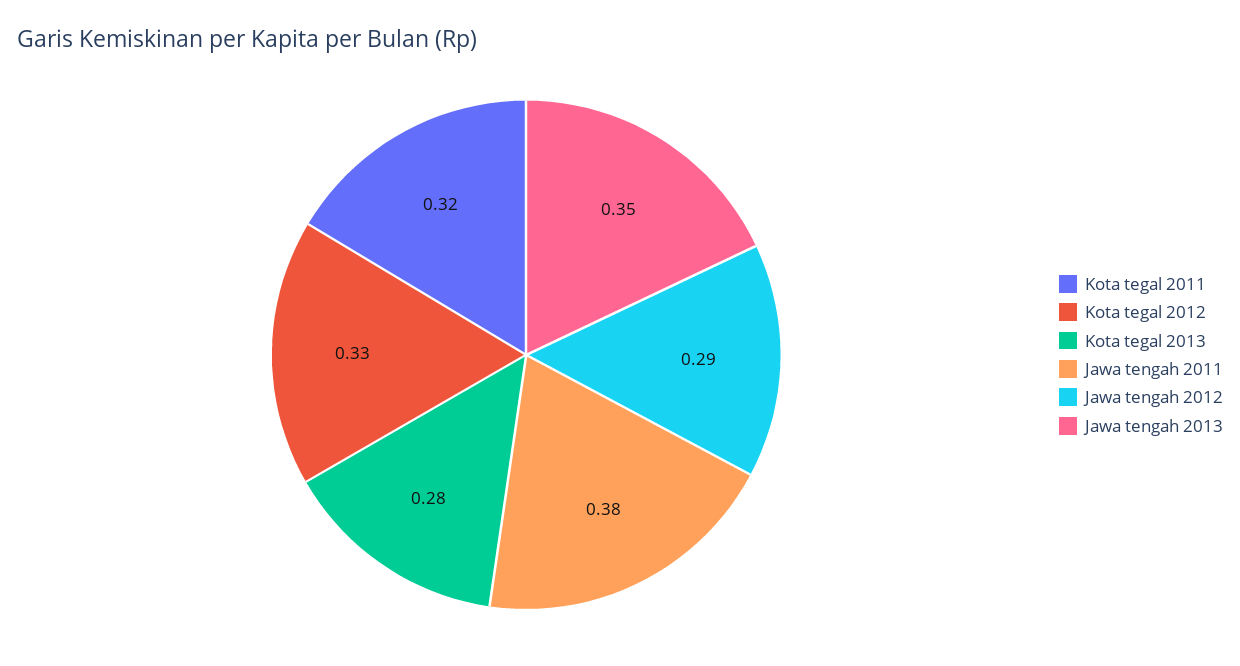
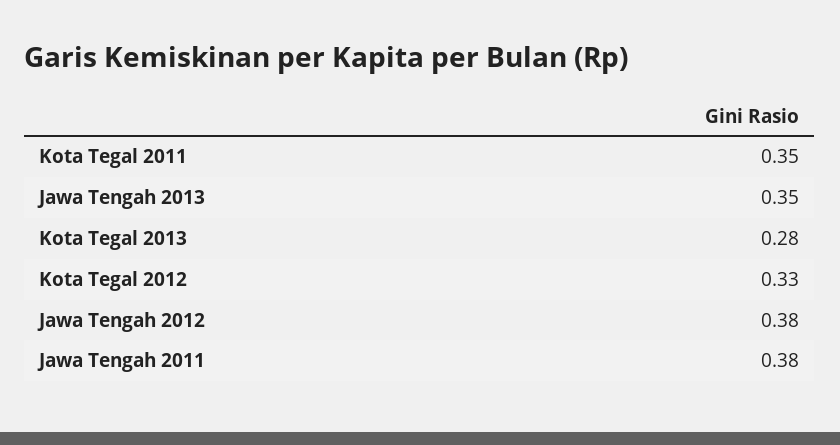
  {
-   "Kota tegal 2011": 0.32,
+   "Kota tegal 2011": 0.35,
    "Kota tegal 2012": 0.33,
    "Kota tegal 2013": 0.28,
    "Jawa tengah 2011": 0.38,
-   "Jawa tengah 2012": 0.29,
+   "Jawa tengah 2012": 0.38,
    "Jawa tengah 2013": 0.35
  }

